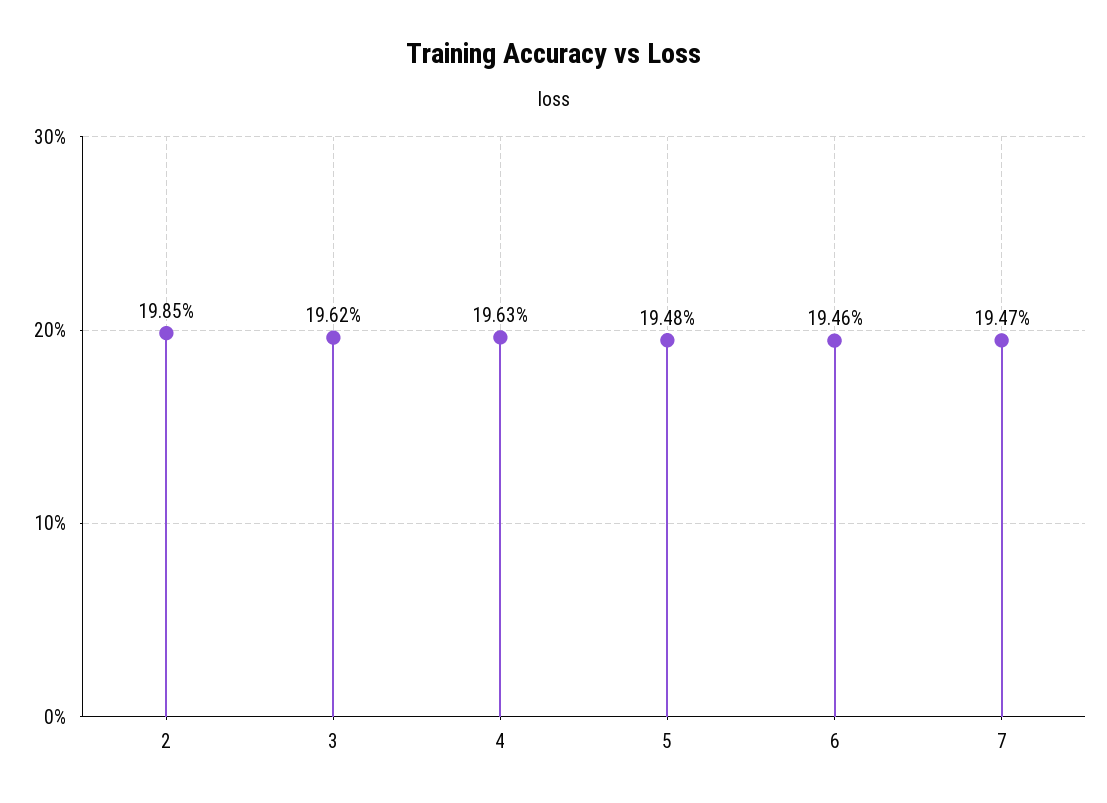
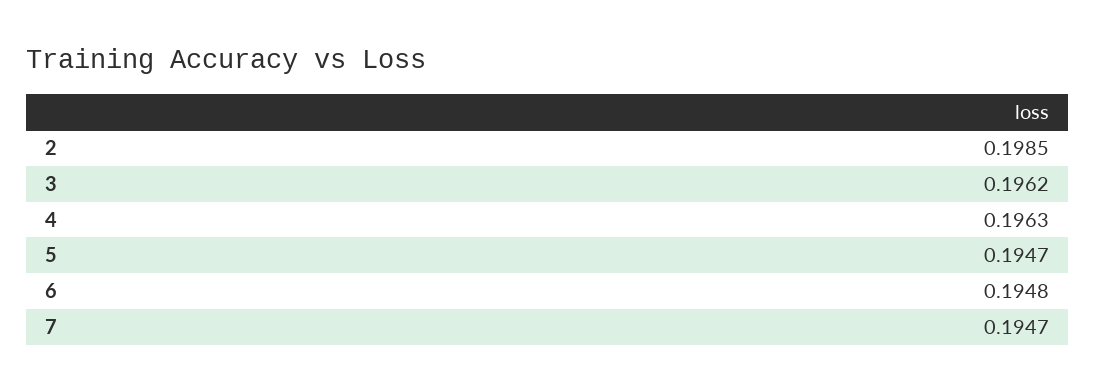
  {
    "2": 0.1985,
    "3": 0.1962,
    "4": 0.1963,
-   "5": 0.1948,
+   "5": 0.1947,
-   "6": 0.1946,
+   "6": 0.1948,
    "7": 0.1947
  }

